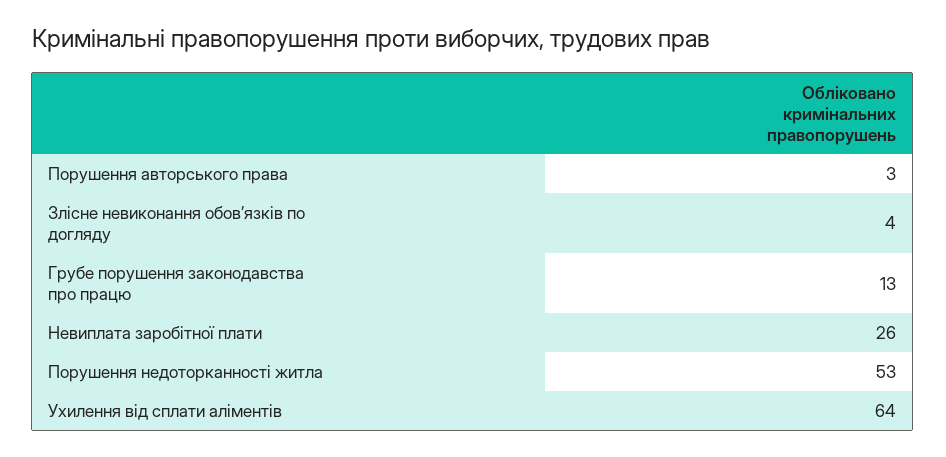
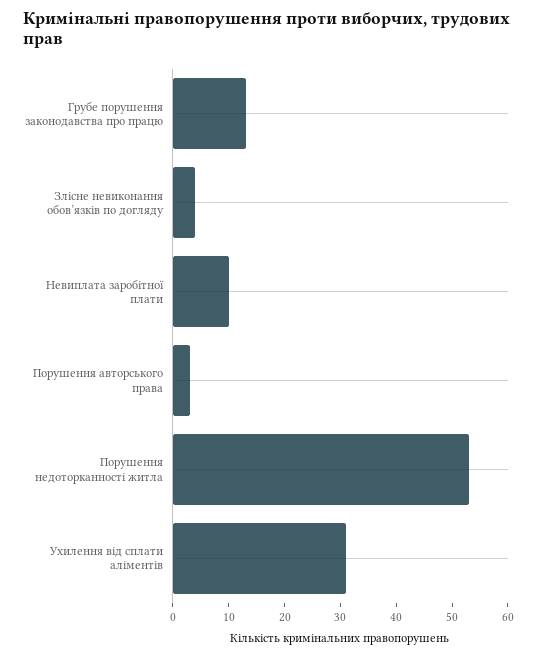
  {
    "Порушення авторського права": 3,
    "Злісне невиконання обов’язків по догляду": 4,
    "Грубе порушення законодавства про працю": 13,
-   "Невиплата заробітної плати": 26,
+   "Невиплата заробітної плати": 10,
    "Порушення недоторканності житла": 53,
-   "Ухилення від сплати аліментів": 64
+   "Ухилення від сплати аліментів": 30
  }

